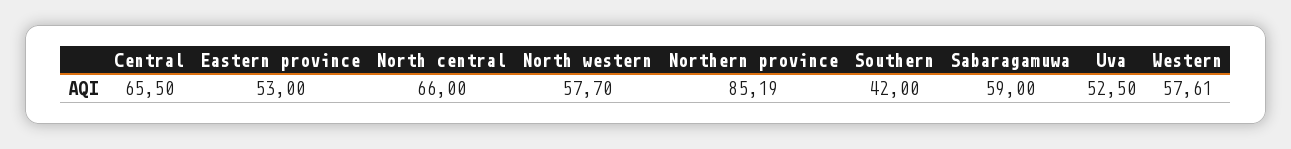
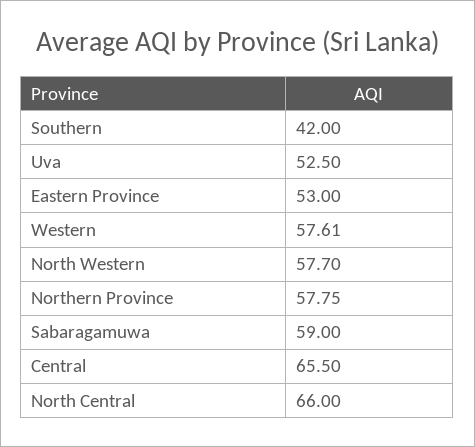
  {
    "Central": 65.5,
    "Eastern province": 53,
    "North central": 66,
    "North western": 57.7,
-   "Northern province": 85.19,
+   "Northern province": 57.75,
    "Southern": 42,
    "Sabaragamuwa": 59,
    "Uva": 52.5,
    "Western": 57.61
  }

